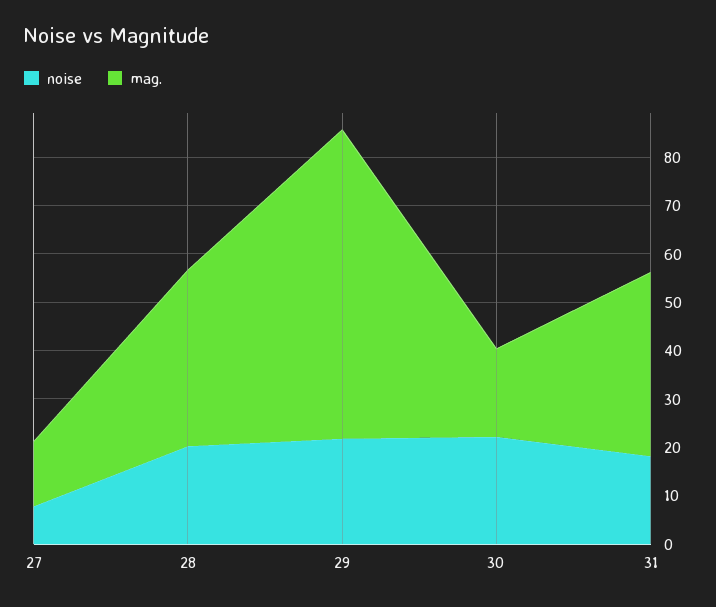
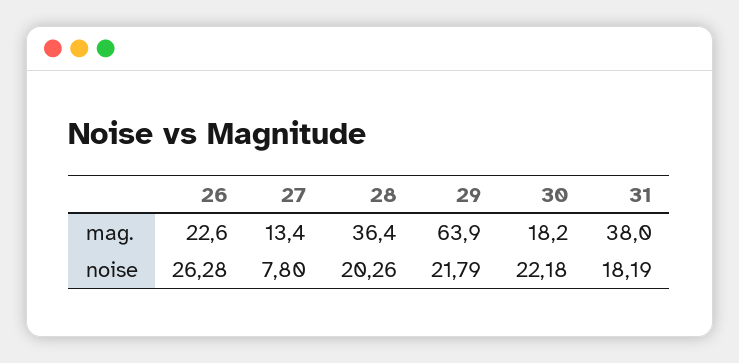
  {
    "noise": {
      "27": 7.8,
      "28": 20.26,
      "29": 21.79,
      "30": 22.18,
-     "31": 18.19
+     "31": 18.19,
+     "26": 26.28
    },
    "mag.": {
      "27": 13.4,
      "28": 36.4,
      "29": 63.9,
      "30": 18.2,
-     "31": 38
+     "31": 38,
+     "26": 22.6
    }
  }

